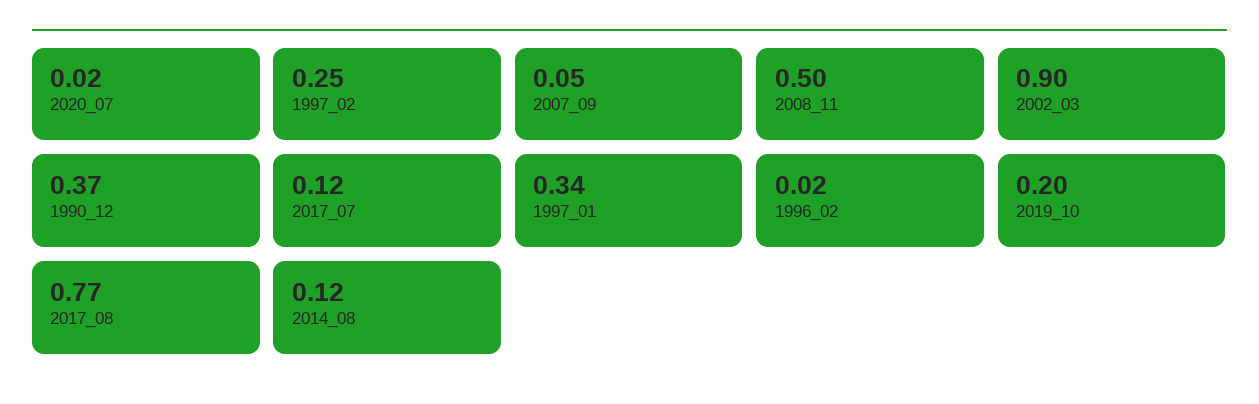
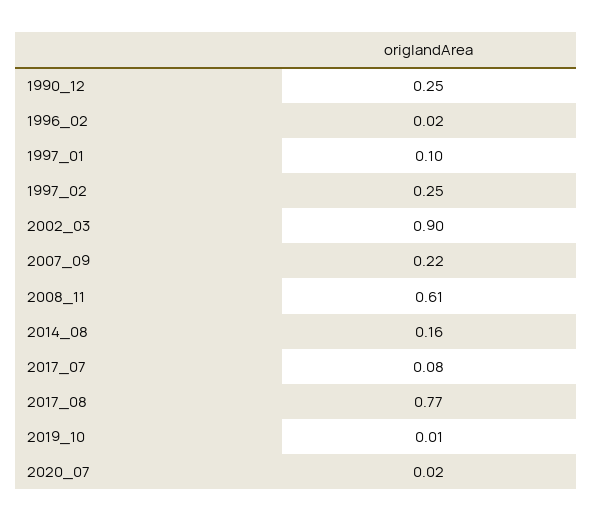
  {
    "2020_07": 0.02,
    "1997_02": 0.25,
-   "2007_09": 0.05,
+   "2007_09": 0.22,
-   "2008_11": 0.5,
+   "2008_11": 0.61,
    "2002_03": 0.9,
-   "1990_12": 0.37,
+   "1990_12": 0.25,
-   "2017_07": 0.12,
+   "2017_07": 0.08,
-   "1997_01": 0.34,
+   "1997_01": 0.1,
    "1996_02": 0.02,
-   "2019_10": 0.2,
+   "2019_10": 0.01,
    "2017_08": 0.77,
-   "2014_08": 0.12
+   "2014_08": 0.16
  }

